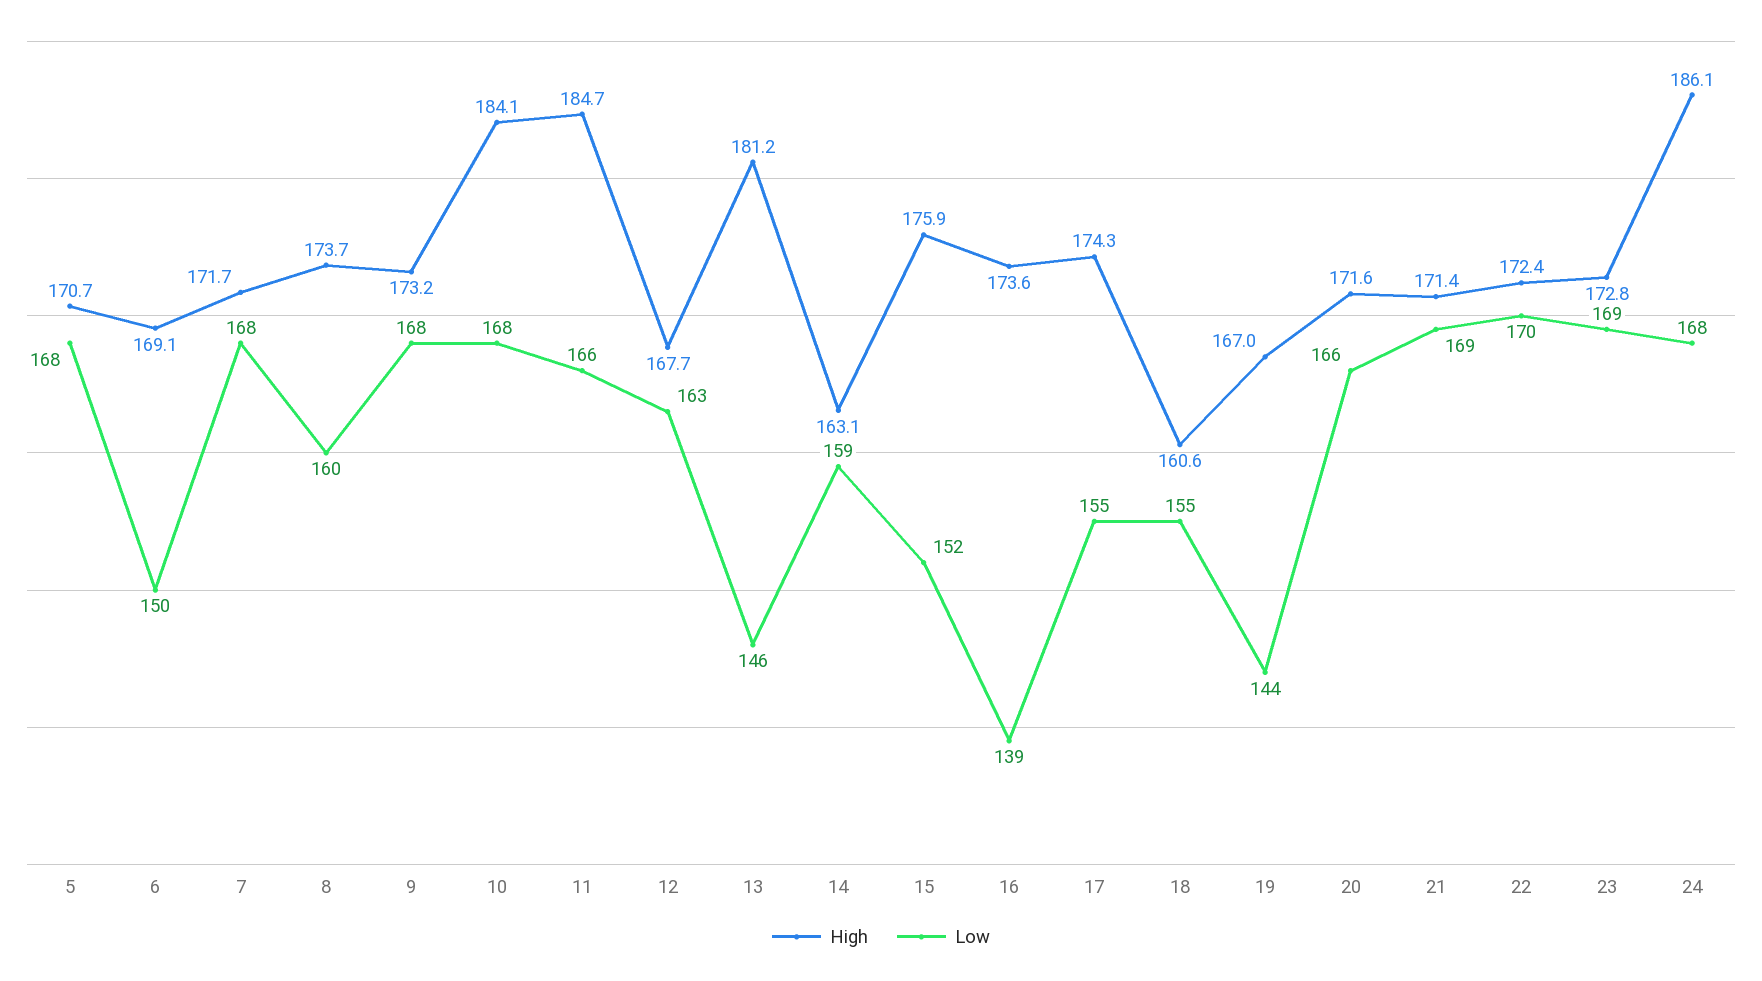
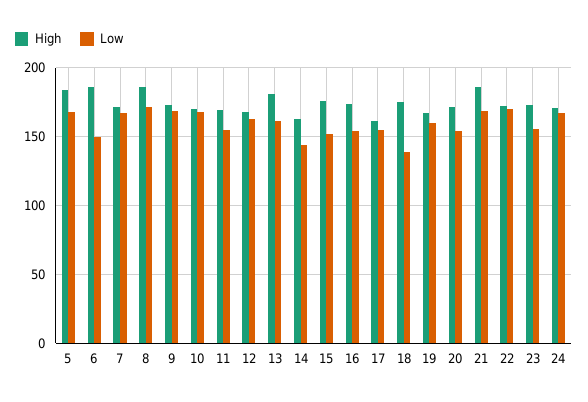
  {
    "High": {
-     "5": 170.7,
+     "5": 185,
-     "6": 169.1,
+     "6": 185,
      "7": 171.7,
-     "8": 173.7,
+     "8": 185,
      "9": 173.2,
-     "10": 184.1,
+     "10": 170,
-     "11": 184.7,
+     "11": 170,
      "12": 167.7,
      "13": 181.2,
      "14": 163.1,
      "15": 175.9,
      "16": 173.6,
-     "17": 174.3,
+     "17": 160,
-     "18": 160.6,
+     "18": 175,
      "19": 167,
      "20": 171.6,
-     "21": 171.4,
+     "21": 185,
      "22": 172.4,
      "23": 172.8,
-     "24": 186.1
+     "24": 170
    },
    "Low": {
      "5": 168,
      "6": 150,
      "7": 168,
-     "8": 160,
+     "8": 170,
      "9": 168,
      "10": 168,
-     "11": 166,
+     "11": 155,
      "12": 163,
-     "13": 146,
+     "13": 160,
-     "14": 159,
+     "14": 145,
      "15": 152,
-     "16": 139,
+     "16": 155,
      "17": 155,
-     "18": 155,
+     "18": 140,
-     "19": 144,
+     "19": 160,
-     "20": 166,
+     "20": 155,
      "21": 169,
      "22": 170,
-     "23": 169,
+     "23": 155,
      "24": 168
    }
  }

